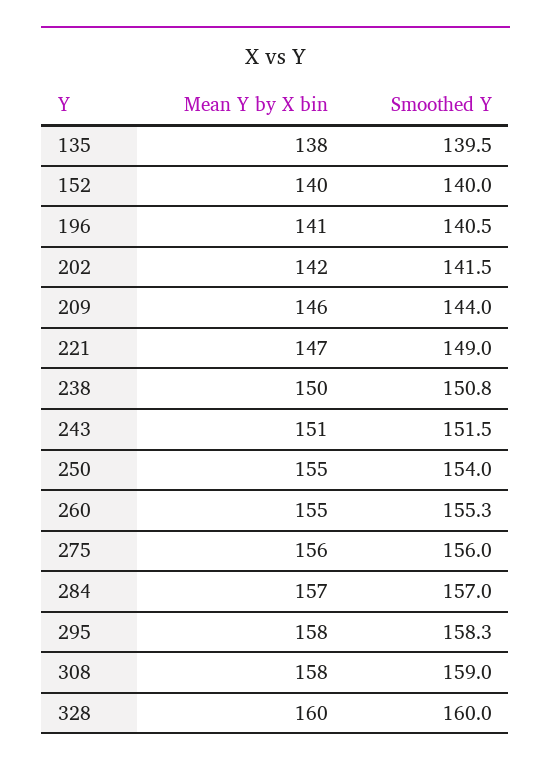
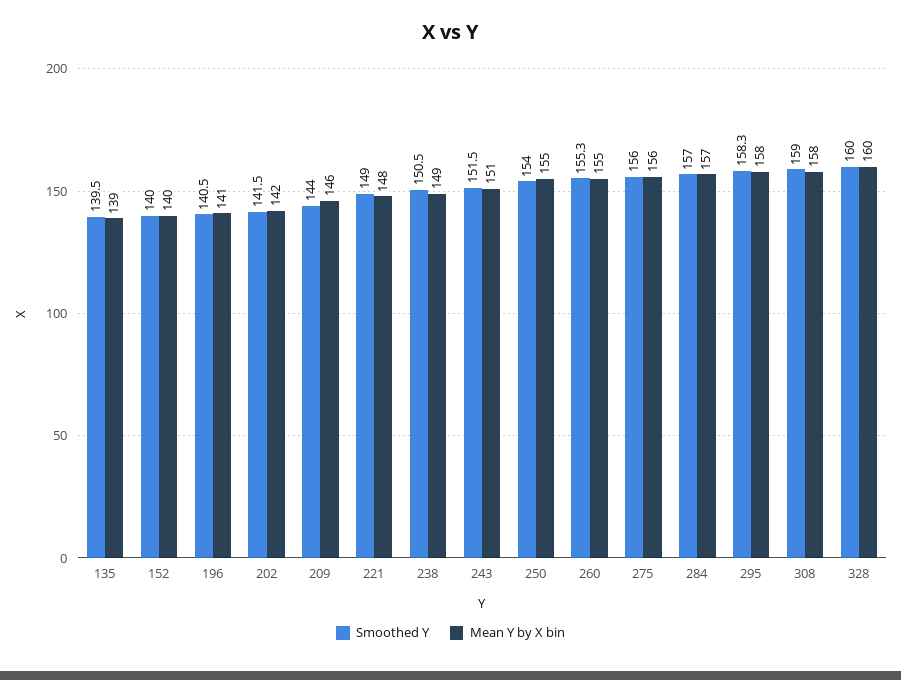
  {
    "Mean Y by X bin": {
-     "135": 138,
+     "135": 139,
      "152": 140,
      "196": 141,
      "202": 142,
      "209": 146,
-     "221": 147,
+     "221": 148,
-     "238": 150,
+     "238": 149,
      "243": 151,
      "250": 155,
      "260": 155,
      "275": 156,
      "284": 157,
      "295": 158,
      "308": 158,
      "328": 160
    },
    "Smoothed Y": {
      "135": 139.5,
      "152": 140,
      "196": 140.5,
      "202": 141.5,
      "209": 144,
      "221": 149,
-     "238": 150.8,
+     "238": 150.5,
      "243": 151.5,
      "250": 154,
      "260": 155.3,
      "275": 156,
      "284": 157,
      "295": 158.3,
      "308": 159,
      "328": 160
    }
  }

